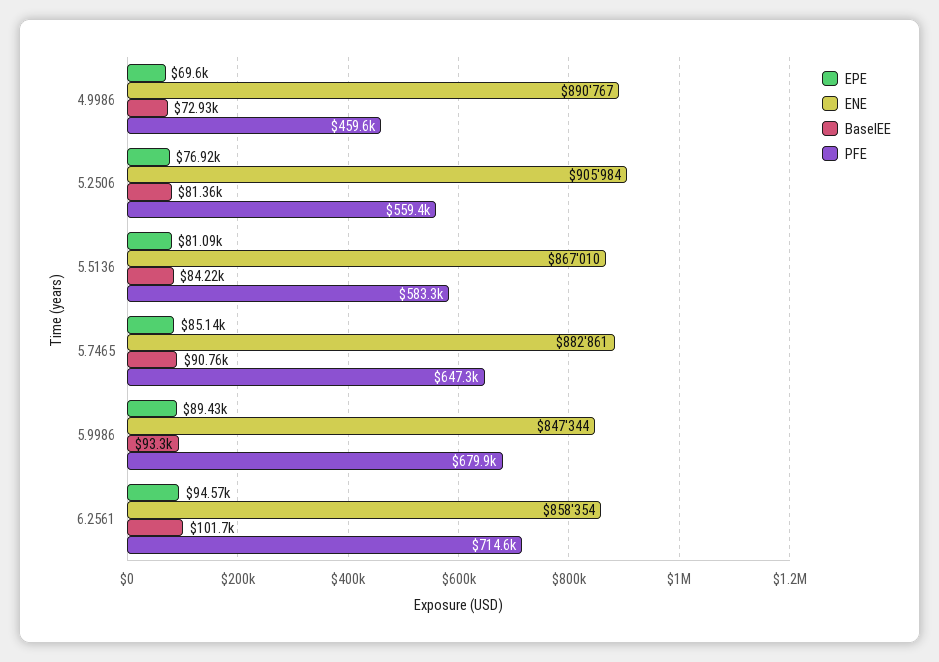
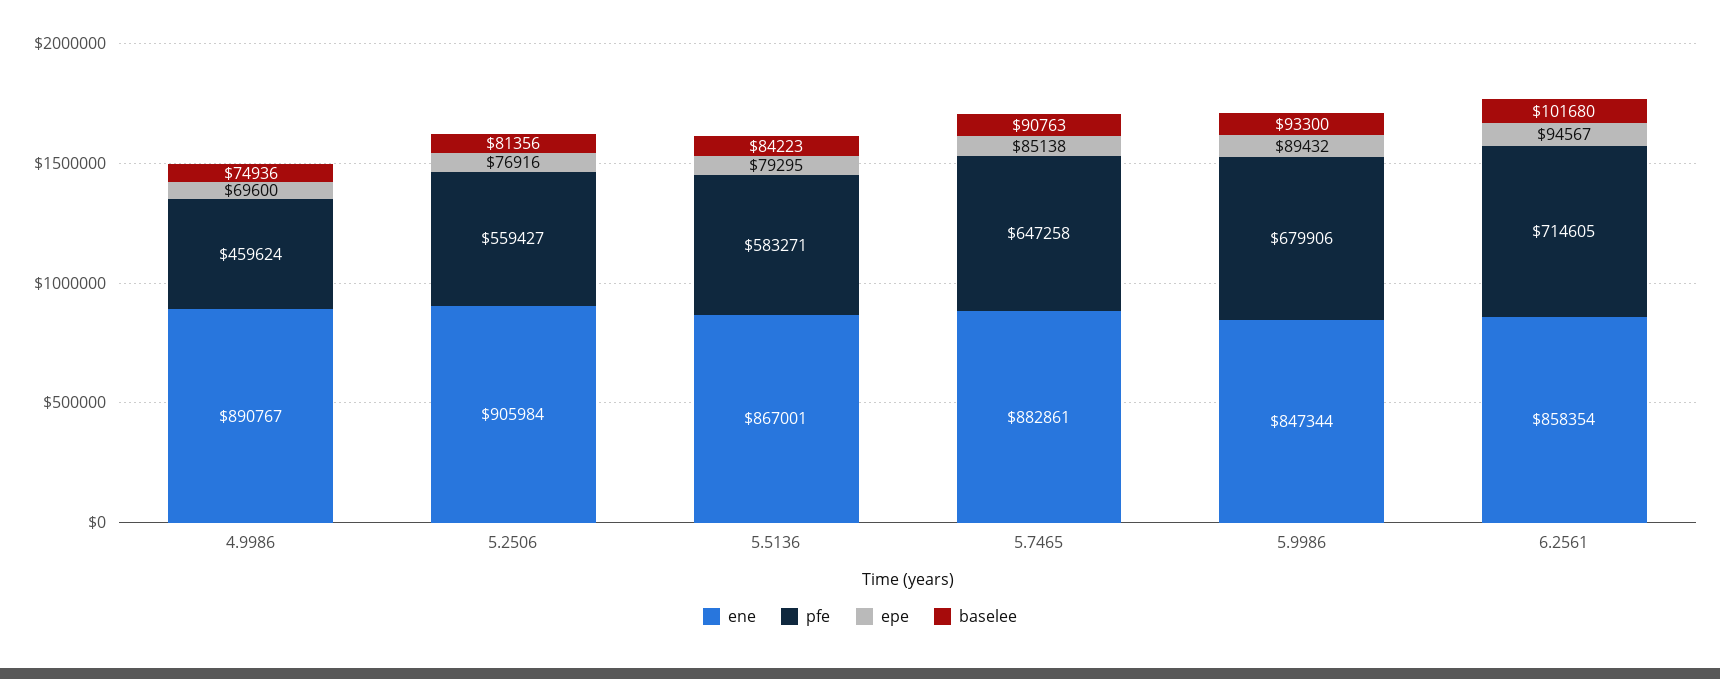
  {
    "EPE": {
      "4.9986": 69600,
      "5.2506": 76916,
-     "5.5136": 81090,
+     "5.5136": 79295,
      "5.7465": 85138,
      "5.9986": 89432,
      "6.2561": 94567
    },
    "ENE": {
      "4.9986": 890767,
      "5.2506": 905984,
-     "5.5136": 867010,
+     "5.5136": 867001,
      "5.7465": 882861,
      "5.9986": 847344,
      "6.2561": 858354
    },
    "BaselEE": {
-     "4.9986": 72930,
+     "4.9986": 74936,
      "5.2506": 81356,
      "5.5136": 84223,
      "5.7465": 90763,
      "5.9986": 93300,
      "6.2561": 101680
    },
    "PFE": {
      "4.9986": 459624,
      "5.2506": 559427,
      "5.5136": 583271,
      "5.7465": 647258,
      "5.9986": 679906,
      "6.2561": 714605
    }
  }

